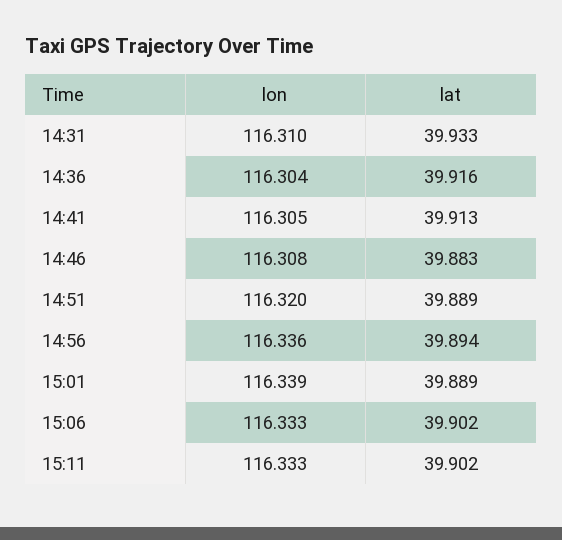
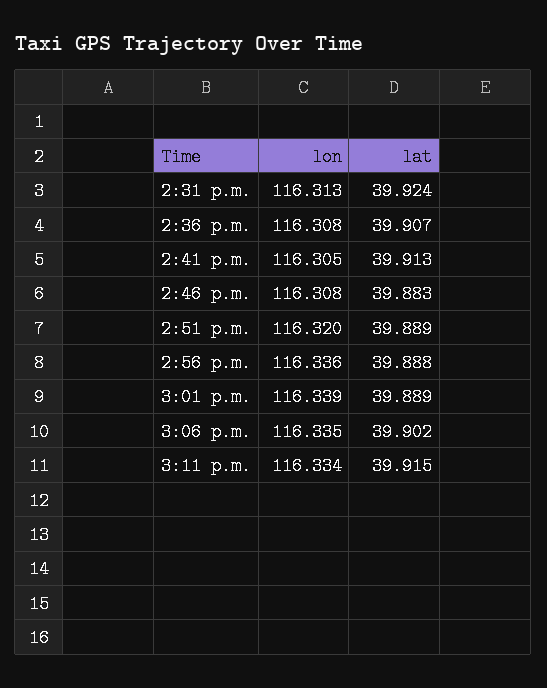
  {
    "lon": {
-     "14:31": 116.31,
+     "14:31": 116.313,
-     "14:36": 116.304,
+     "14:36": 116.308,
      "14:41": 116.305,
      "14:46": 116.308,
      "14:51": 116.32,
      "14:56": 116.336,
      "15:01": 116.339,
-     "15:06": 116.333,
+     "15:06": 116.335,
-     "15:11": 116.333
+     "15:11": 116.334
    },
    "lat": {
-     "14:31": 39.933,
+     "14:31": 39.924,
-     "14:36": 39.916,
+     "14:36": 39.907,
      "14:41": 39.913,
      "14:46": 39.883,
      "14:51": 39.889,
-     "14:56": 39.894,
+     "14:56": 39.888,
      "15:01": 39.889,
      "15:06": 39.902,
-     "15:11": 39.902
+     "15:11": 39.915
    }
  }

